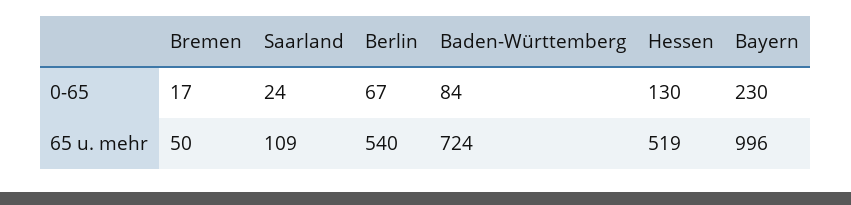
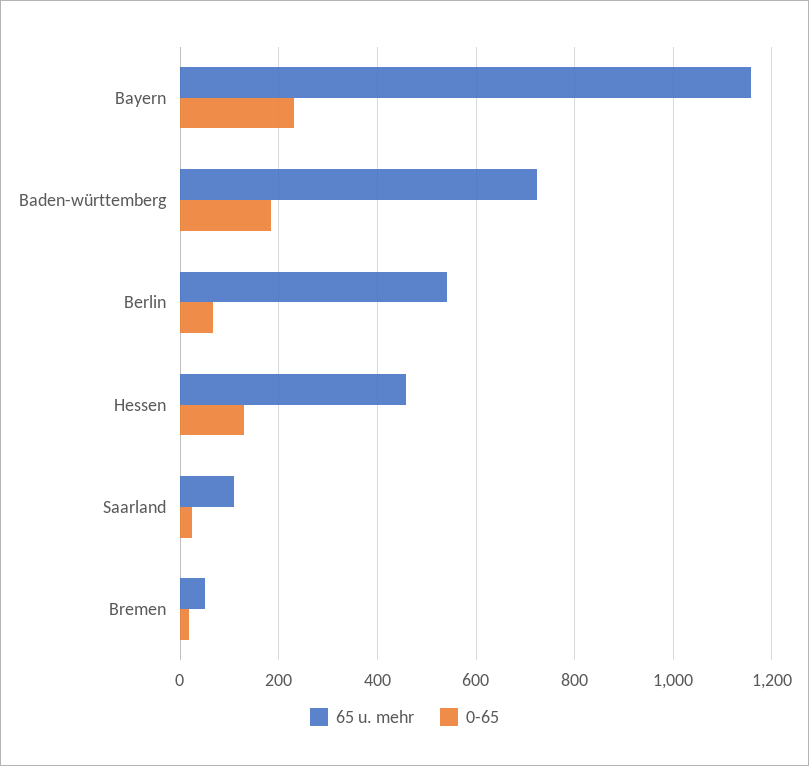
  {
    "0-65": {
      "Bremen": 17,
      "Saarland": 24,
      "Berlin": 67,
-     "Baden-Württemberg": 84,
+     "Baden-Württemberg": 180,
      "Hessen": 130,
      "Bayern": 230
    },
    "65 u. mehr": {
      "Bremen": 50,
      "Saarland": 109,
      "Berlin": 540,
      "Baden-Württemberg": 724,
-     "Hessen": 519,
+     "Hessen": 460,
-     "Bayern": 996
+     "Bayern": 1160
    }
  }

